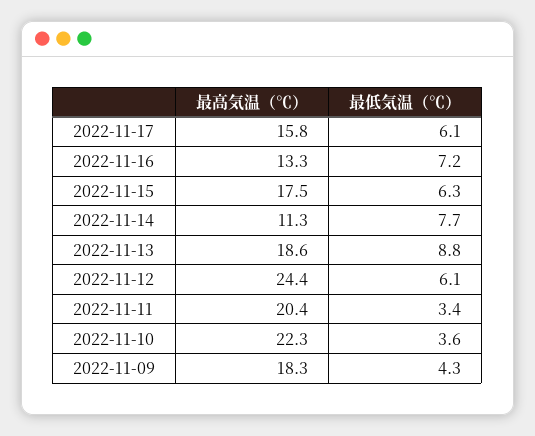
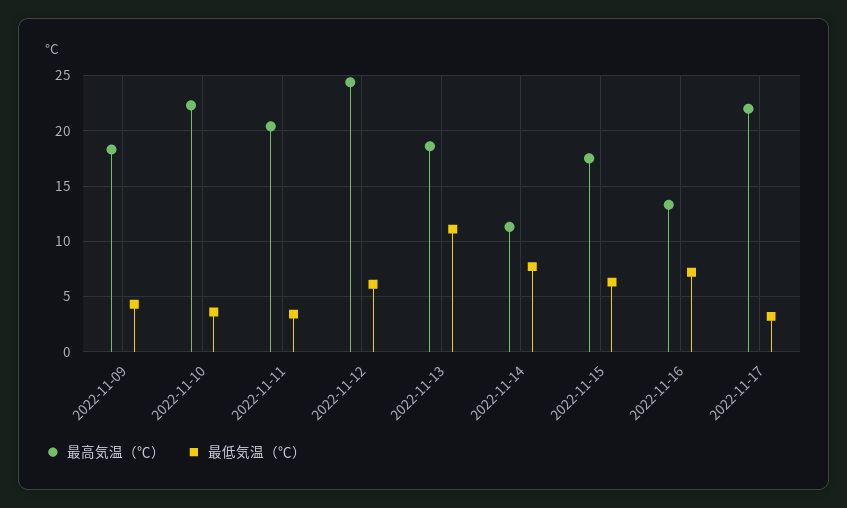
  {
    "最高気温（℃）": {
-     "2022-11-17": 15.8,
+     "2022-11-17": 22,
      "2022-11-16": 13.3,
      "2022-11-15": 17.5,
      "2022-11-14": 11.3,
      "2022-11-13": 18.6,
      "2022-11-12": 24.4,
      "2022-11-11": 20.4,
      "2022-11-10": 22.3,
      "2022-11-09": 18.3
    },
    "最低気温（℃）": {
-     "2022-11-17": 6.1,
+     "2022-11-17": 3,
      "2022-11-16": 7.2,
      "2022-11-15": 6.3,
      "2022-11-14": 7.7,
-     "2022-11-13": 8.8,
+     "2022-11-13": 11,
      "2022-11-12": 6.1,
      "2022-11-11": 3.4,
      "2022-11-10": 3.6,
      "2022-11-09": 4.3
    }
  }

